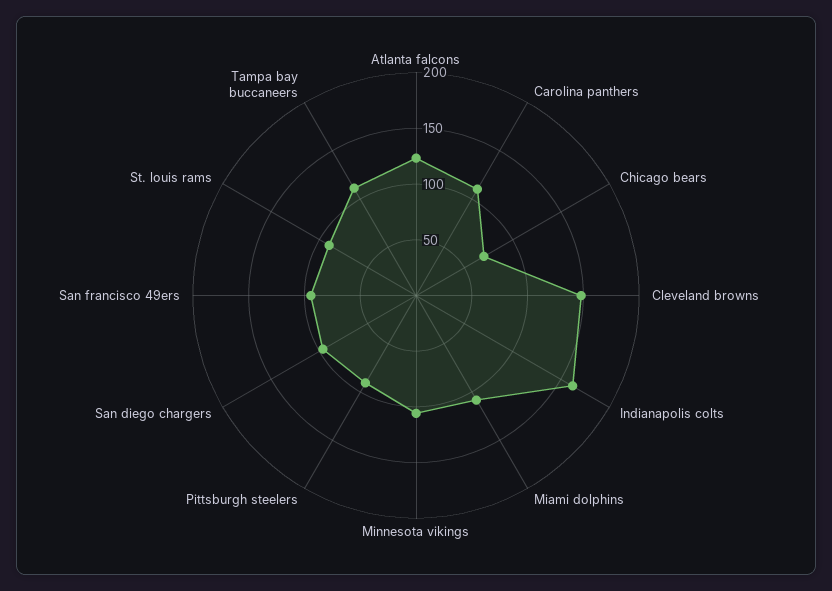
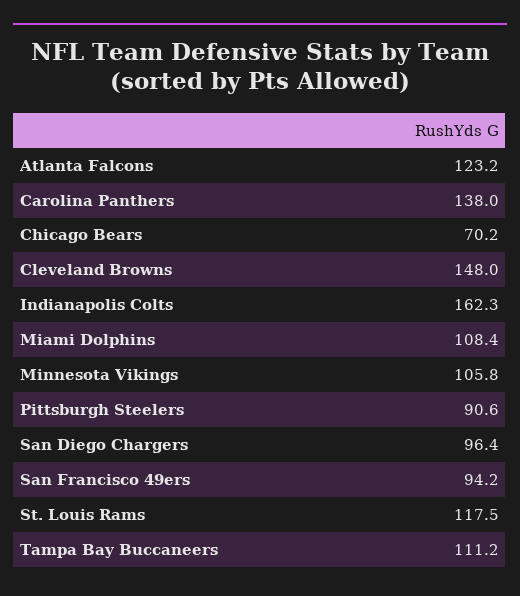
  {
    "Atlanta falcons": 123.2,
-   "Carolina panthers": 110,
+   "Carolina panthers": 138,
    "Chicago bears": 70.2,
    "Cleveland browns": 148,
    "Indianapolis colts": 162.3,
    "Miami dolphins": 108.4,
    "Minnesota vikings": 105.8,
    "Pittsburgh steelers": 90.6,
    "San diego chargers": 96.4,
    "San francisco 49ers": 94.2,
-   "St. louis rams": 90,
+   "St. louis rams": 117.5,
    "Tampa bay buccaneers": 111.2
  }

